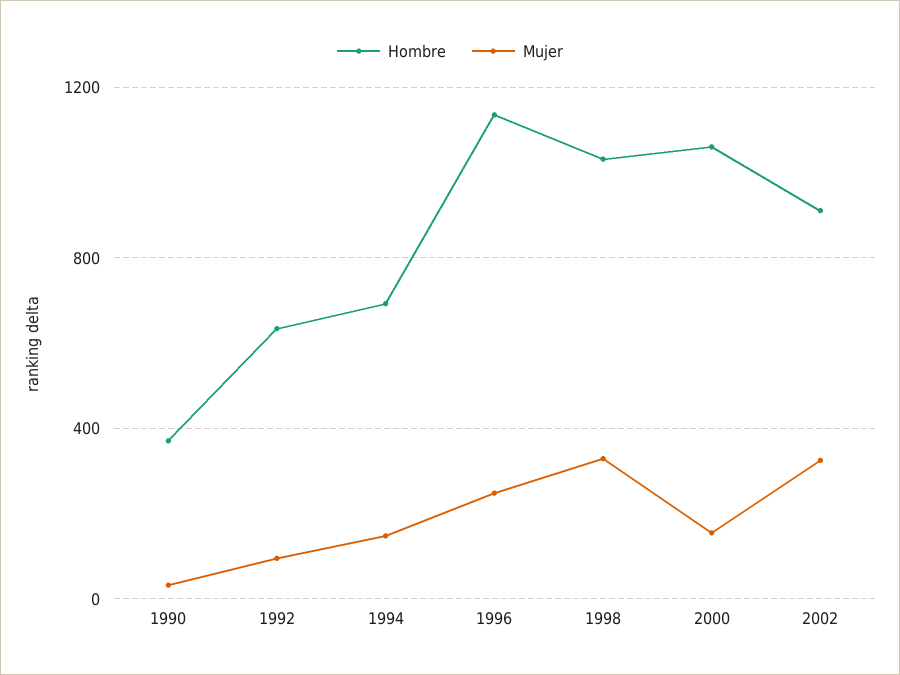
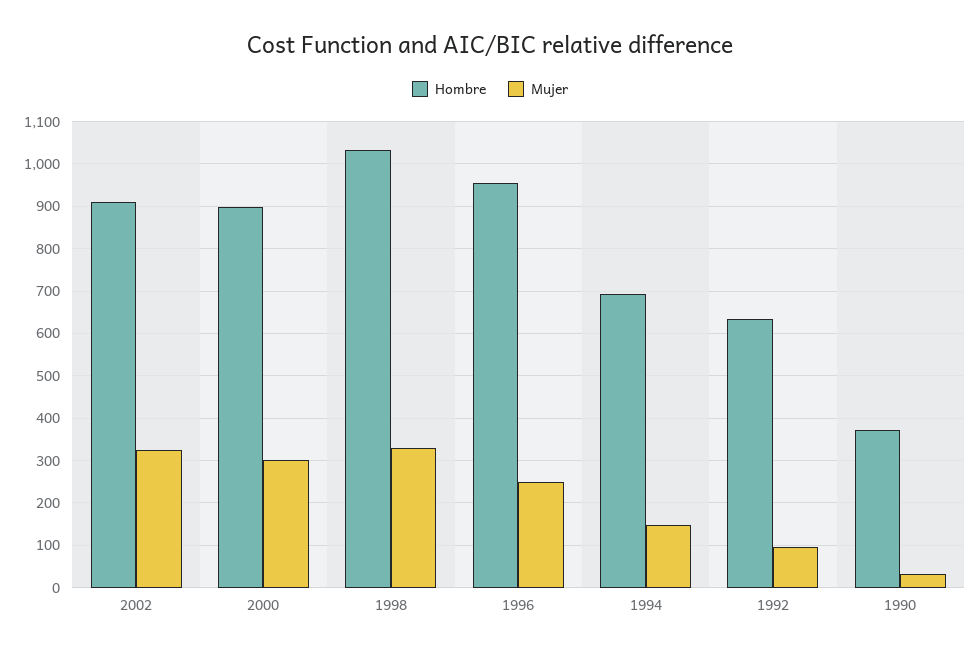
  {
    "Hombre": {
      "1990": 380,
      "1992": 640,
      "1994": 700,
-     "1996": 1150,
+     "1996": 960,
      "1998": 1040,
-     "2000": 1050,
+     "2000": 900,
      "2002": 920
    },
    "Mujer": {
      "1990": 40,
      "1992": 100,
      "1994": 140,
      "1996": 240,
      "1998": 320,
-     "2000": 150,
+     "2000": 300,
      "2002": 320
    }
  }

